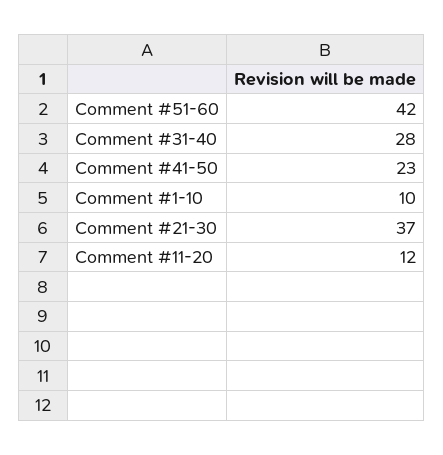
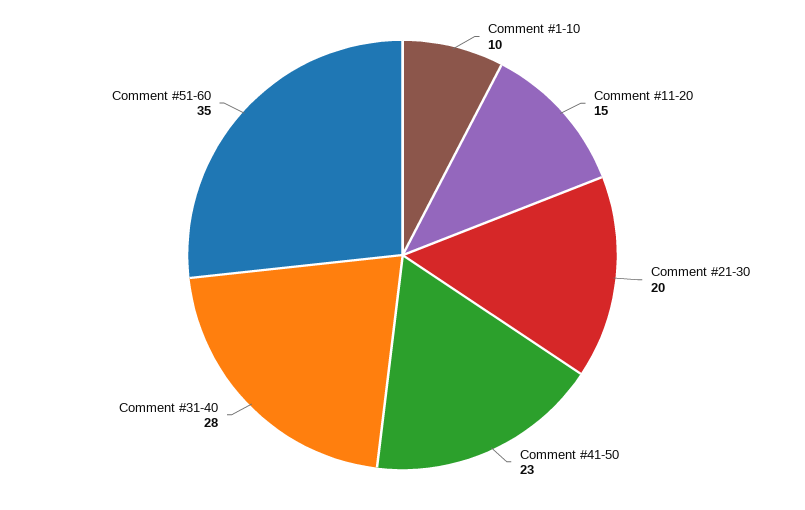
  {
-   "Comment #51-60": 42,
+   "Comment #51-60": 35,
    "Comment #31-40": 28,
    "Comment #41-50": 23,
    "Comment #1-10": 10,
-   "Comment #21-30": 37,
+   "Comment #21-30": 20,
-   "Comment #11-20": 12
+   "Comment #11-20": 15
  }

